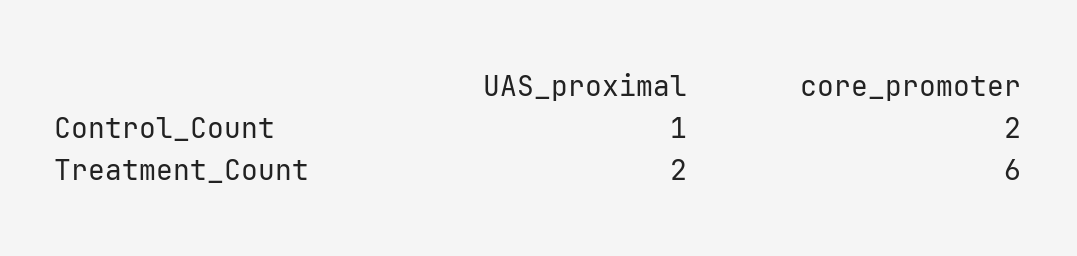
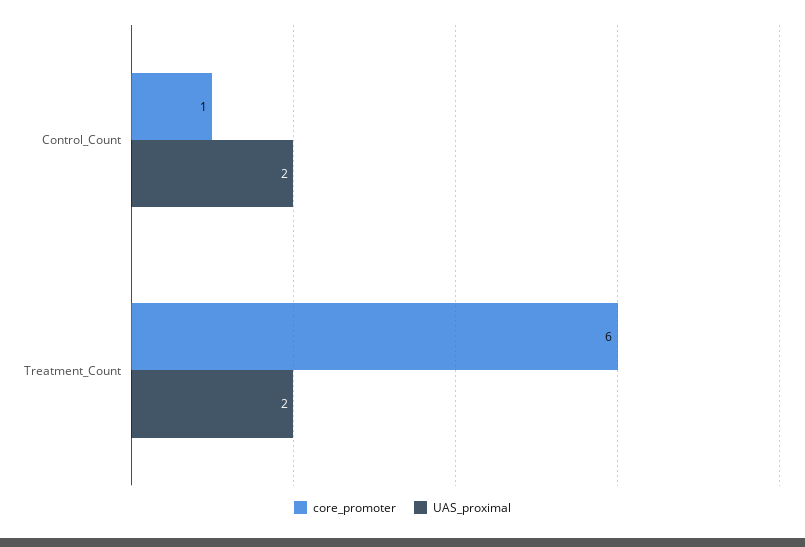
  {
    "UAS_proximal": {
-     "Control_Count": 1,
+     "Control_Count": 2,
      "Treatment_Count": 2
    },
    "core_promoter": {
-     "Control_Count": 2,
+     "Control_Count": 1,
      "Treatment_Count": 6
    }
  }

